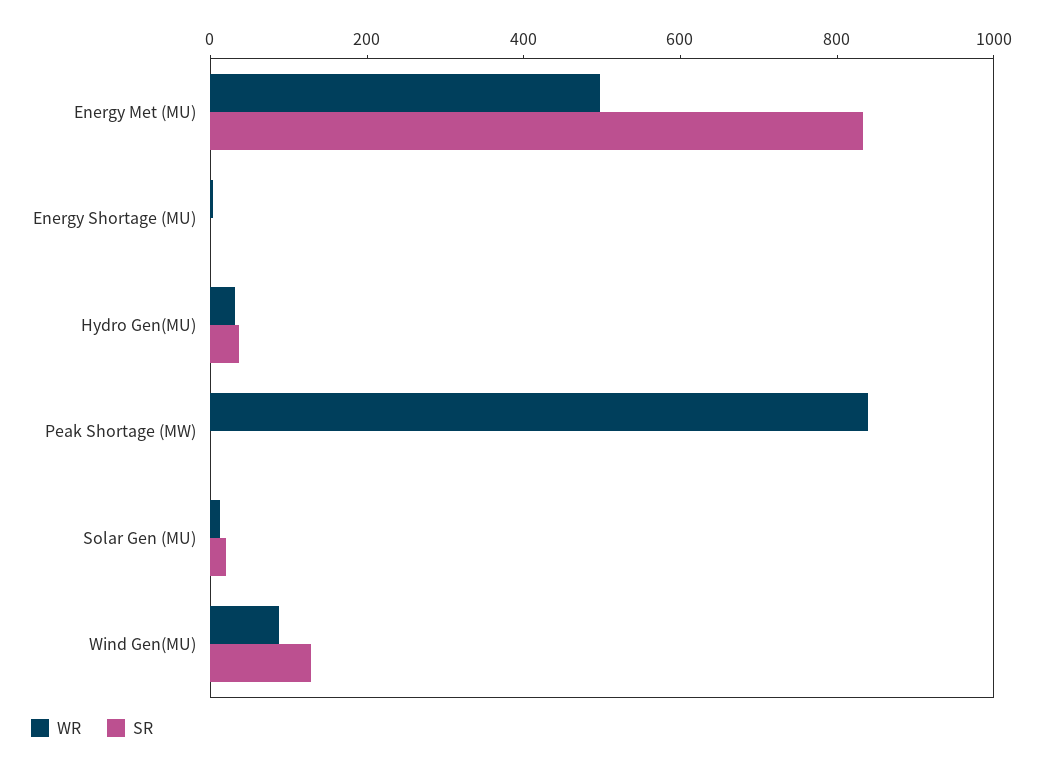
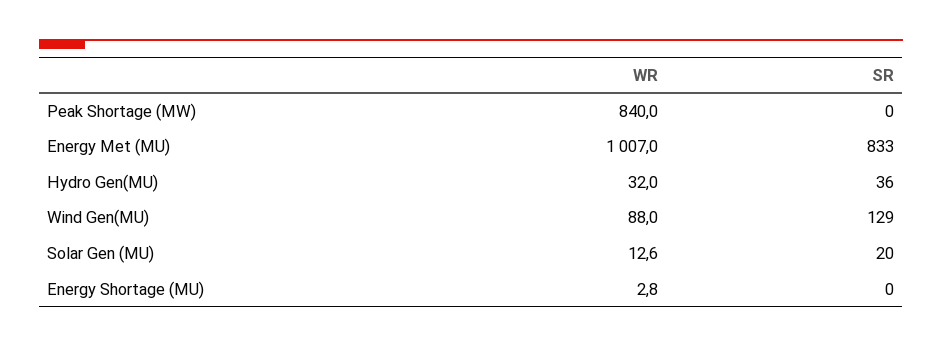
  {
    "WR": {
-     "Energy Met (MU)": 500,
+     "Energy Met (MU)": 1007,
      "Energy Shortage (MU)": 2.8,
      "Hydro Gen(MU)": 32,
      "Peak Shortage (MW)": 840,
      "Solar Gen (MU)": 12.6,
      "Wind Gen(MU)": 88
    },
    "SR": {
      "Energy Met (MU)": 833,
      "Energy Shortage (MU)": 0,
      "Hydro Gen(MU)": 36,
      "Peak Shortage (MW)": 0,
      "Solar Gen (MU)": 20,
      "Wind Gen(MU)": 129
    }
  }

